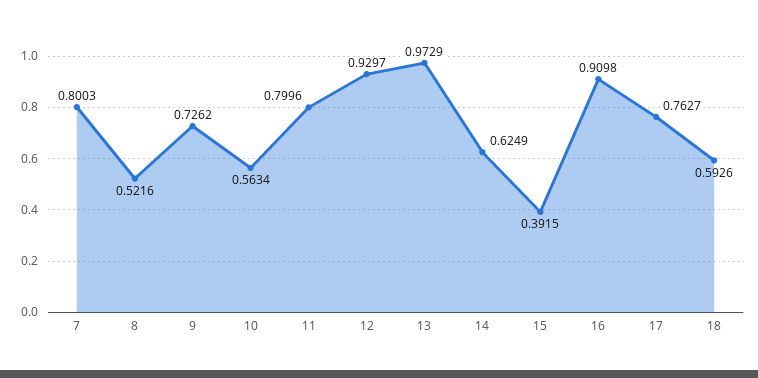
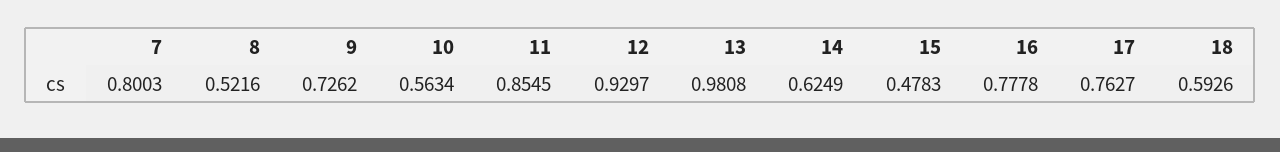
  {
    "7": 0.8003,
    "8": 0.5216,
    "9": 0.7262,
    "10": 0.5634,
-   "11": 0.7996,
+   "11": 0.8545,
    "12": 0.9297,
-   "13": 0.9729,
+   "13": 0.9808,
    "14": 0.6249,
-   "15": 0.3915,
+   "15": 0.4783,
-   "16": 0.9098,
+   "16": 0.7778,
    "17": 0.7627,
    "18": 0.5926
  }

